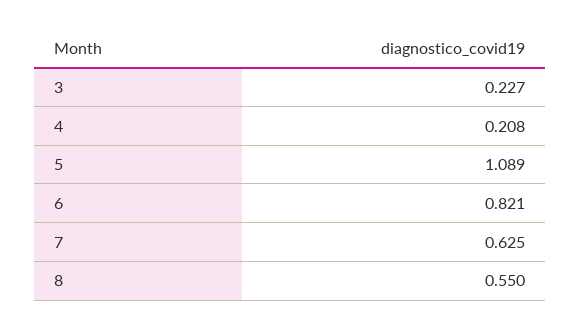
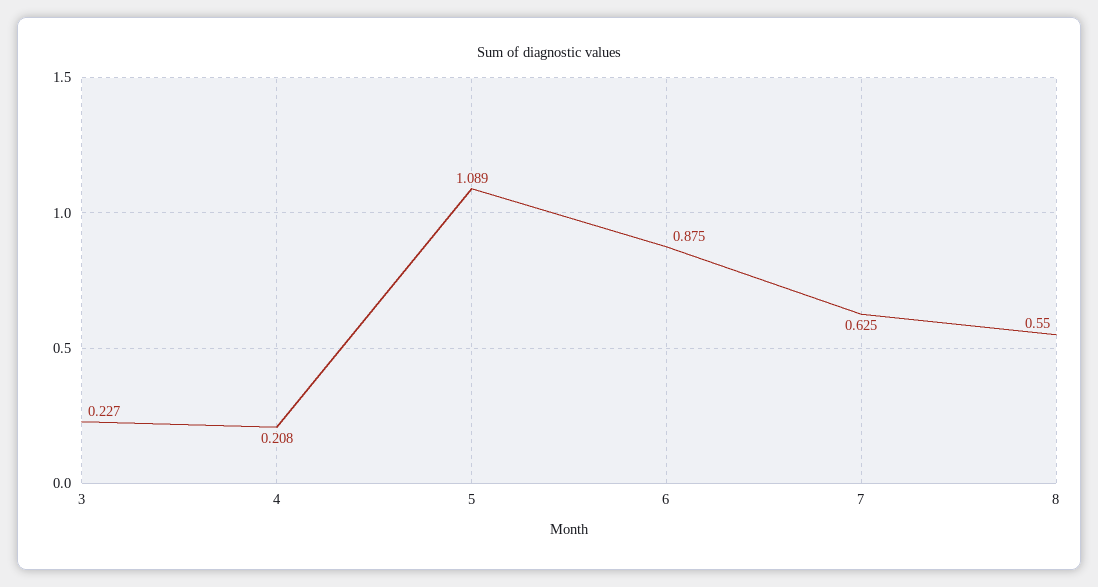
  {
    "3": 0.227,
    "4": 0.208,
    "5": 1.089,
-   "6": 0.821,
+   "6": 0.875,
    "7": 0.625,
    "8": 0.55
  }

